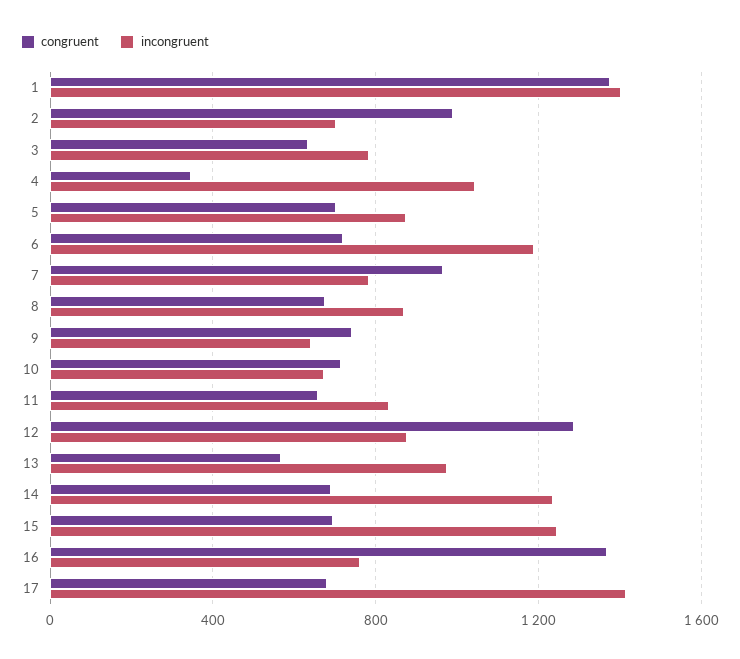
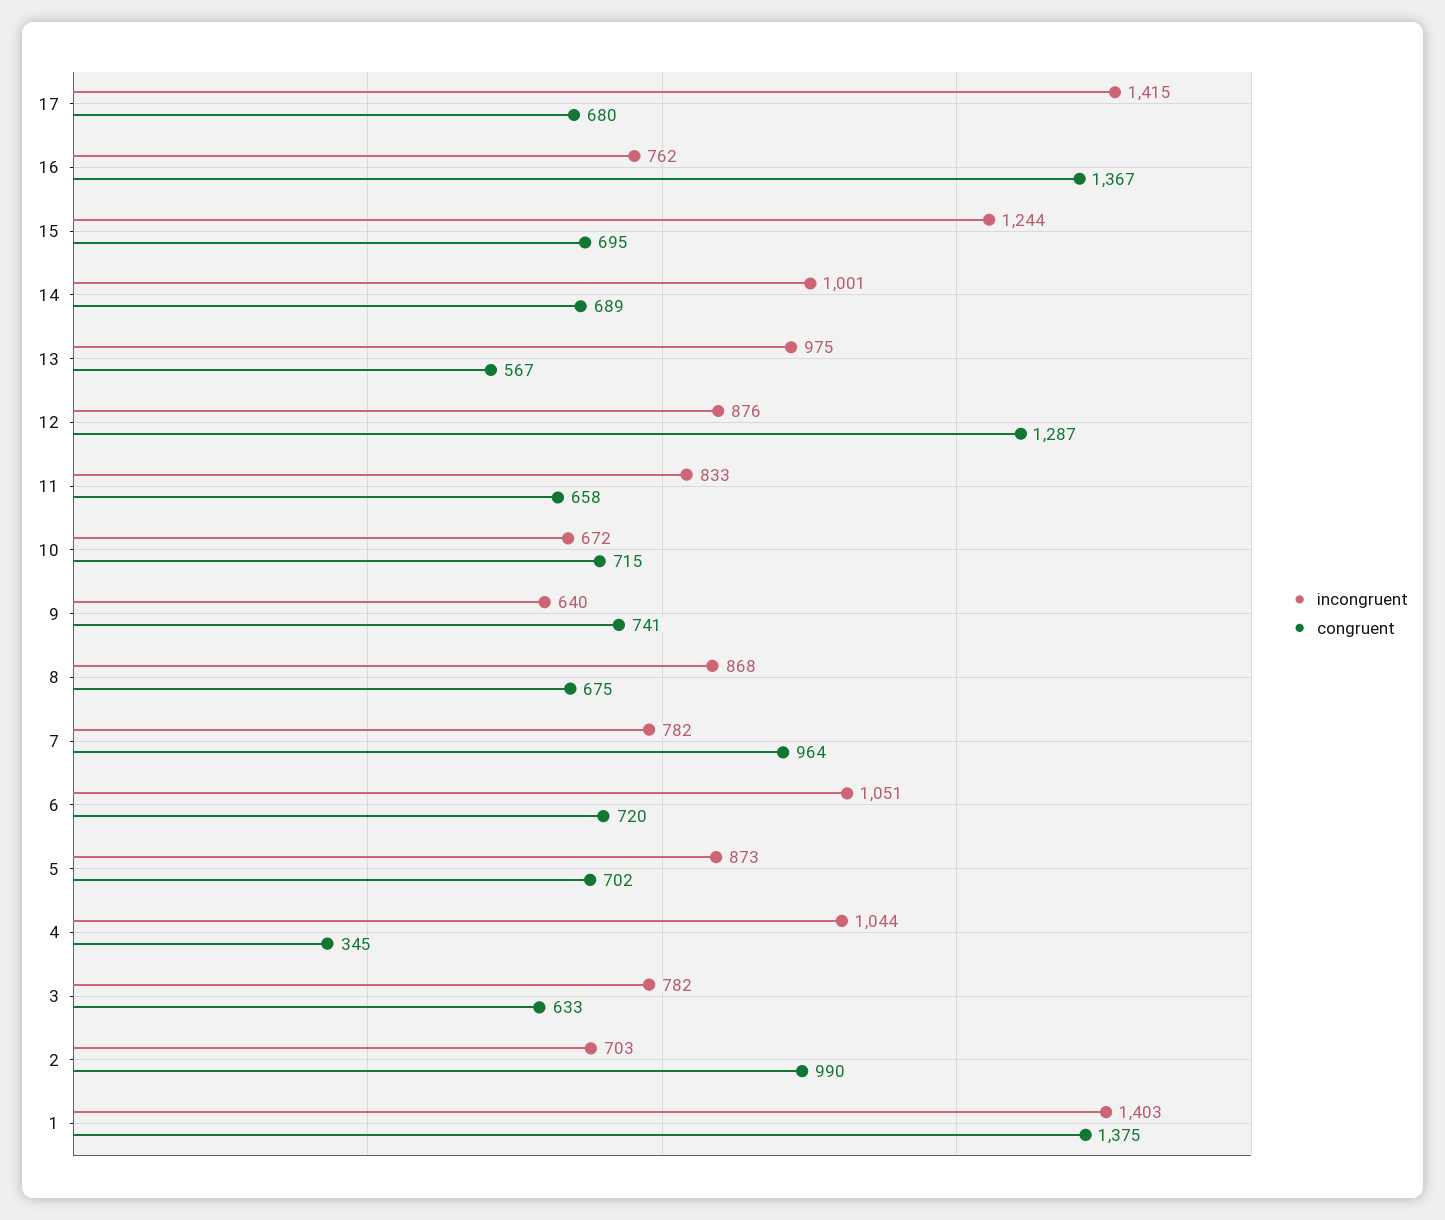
  {
    "congruent": {
      "1": 1375,
      "2": 990,
      "3": 633,
      "4": 345,
      "5": 702,
      "6": 720,
      "7": 964,
      "8": 675,
      "9": 741,
      "10": 715,
      "11": 658,
      "12": 1287,
      "13": 567,
      "14": 689,
      "15": 695,
      "16": 1367,
      "17": 680
    },
    "incongruent": {
      "1": 1403,
      "2": 703,
      "3": 782,
      "4": 1044,
      "5": 873,
-     "6": 1200,
+     "6": 1051,
      "7": 782,
      "8": 868,
      "9": 640,
      "10": 672,
      "11": 833,
      "12": 876,
      "13": 975,
-     "14": 1250,
+     "14": 1001,
      "15": 1244,
      "16": 762,
      "17": 1415
    }
  }

